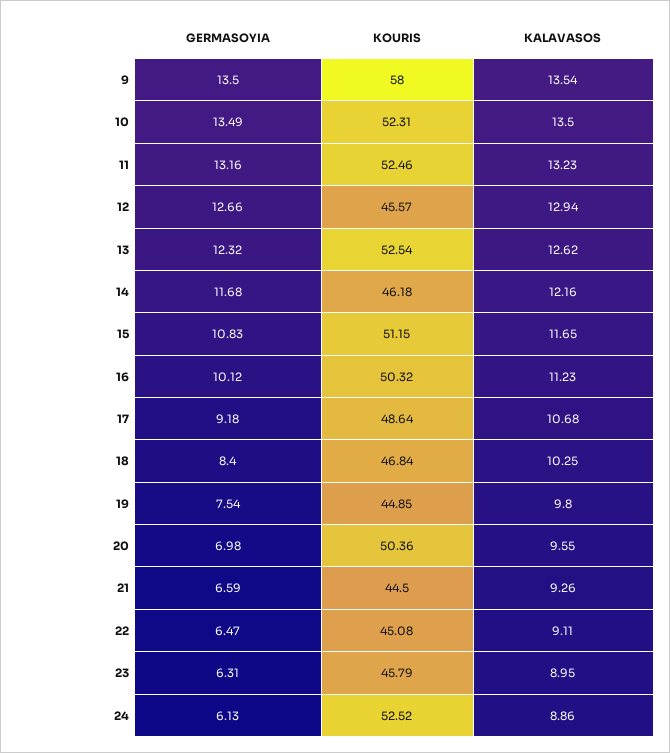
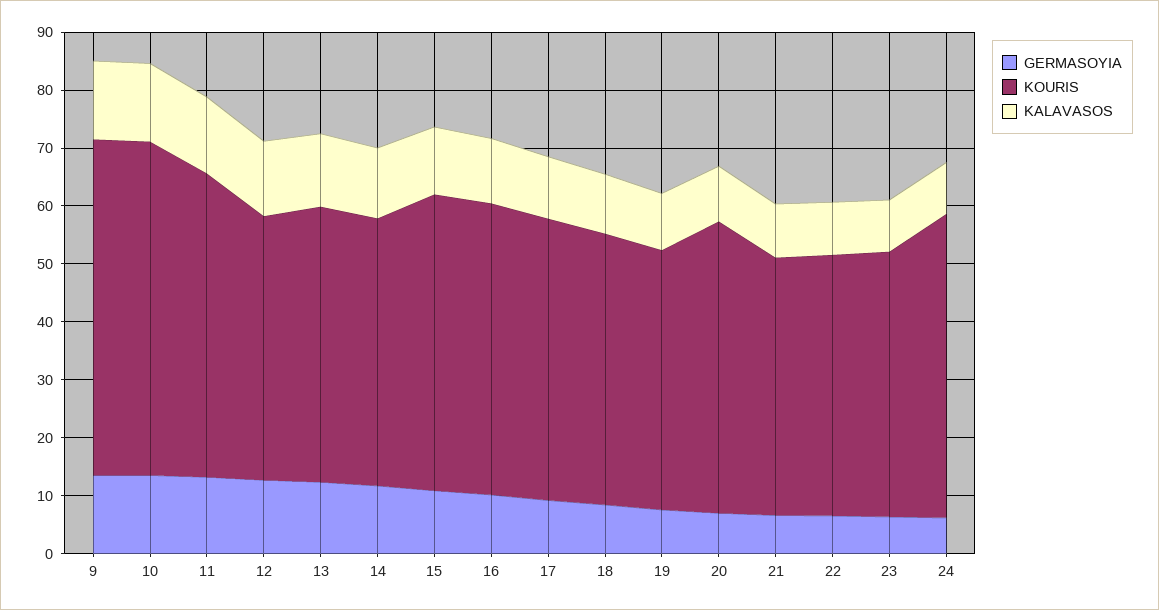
  {
    "GERMASOYIA": {
      "9": 13.5,
      "10": 13.49,
      "11": 13.16,
      "12": 12.66,
      "13": 12.32,
      "14": 11.68,
      "15": 10.83,
      "16": 10.12,
      "17": 9.18,
      "18": 8.4,
      "19": 7.54,
      "20": 6.98,
      "21": 6.59,
      "22": 6.47,
      "23": 6.31,
      "24": 6.13
    },
    "KOURIS": {
      "9": 58,
-     "10": 52.31,
+     "10": 58,
      "11": 52.46,
      "12": 45.57,
-     "13": 52.54,
+     "13": 48,
      "14": 46.18,
      "15": 51.15,
      "16": 50.32,
      "17": 48.64,
      "18": 46.84,
      "19": 44.85,
      "20": 50.36,
      "21": 44.5,
      "22": 45.08,
      "23": 45.79,
      "24": 52.52
    },
    "KALAVASOS": {
      "9": 13.54,
      "10": 13.5,
      "11": 13.23,
      "12": 12.94,
      "13": 12.62,
      "14": 12.16,
      "15": 11.65,
      "16": 11.23,
      "17": 10.68,
      "18": 10.25,
      "19": 9.8,
      "20": 9.55,
      "21": 9.26,
      "22": 9.11,
      "23": 8.95,
      "24": 8.86
    }
  }

